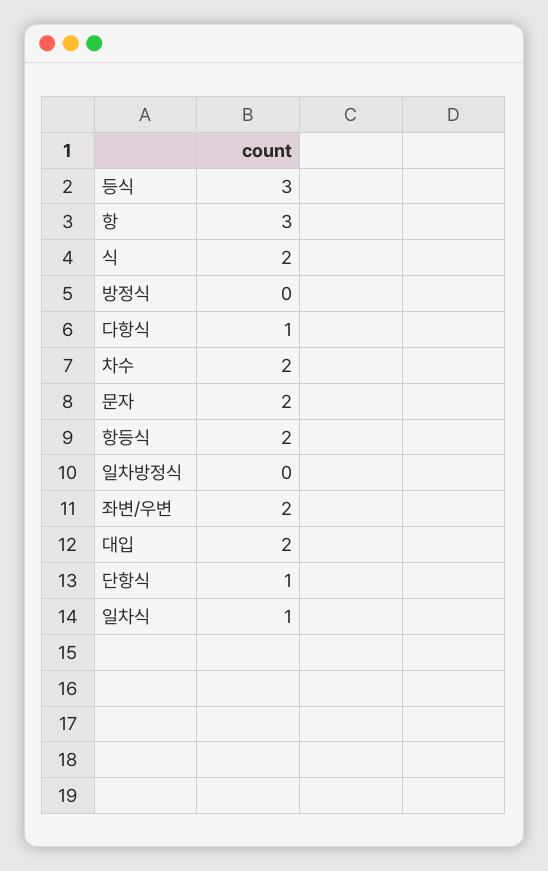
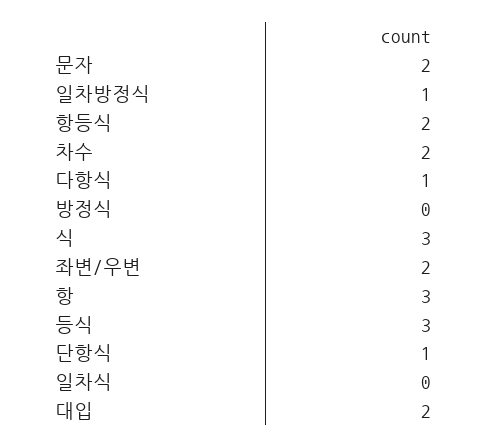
  {
    "등식": 3,
    "항": 3,
-   "식": 2,
+   "식": 3,
    "방정식": 0,
    "다항식": 1,
    "차수": 2,
    "문자": 2,
    "항등식": 2,
-   "일차방정식": 0,
+   "일차방정식": 1,
    "좌변/우변": 2,
    "대입": 2,
    "단항식": 1,
-   "일차식": 1
+   "일차식": 0
  }

